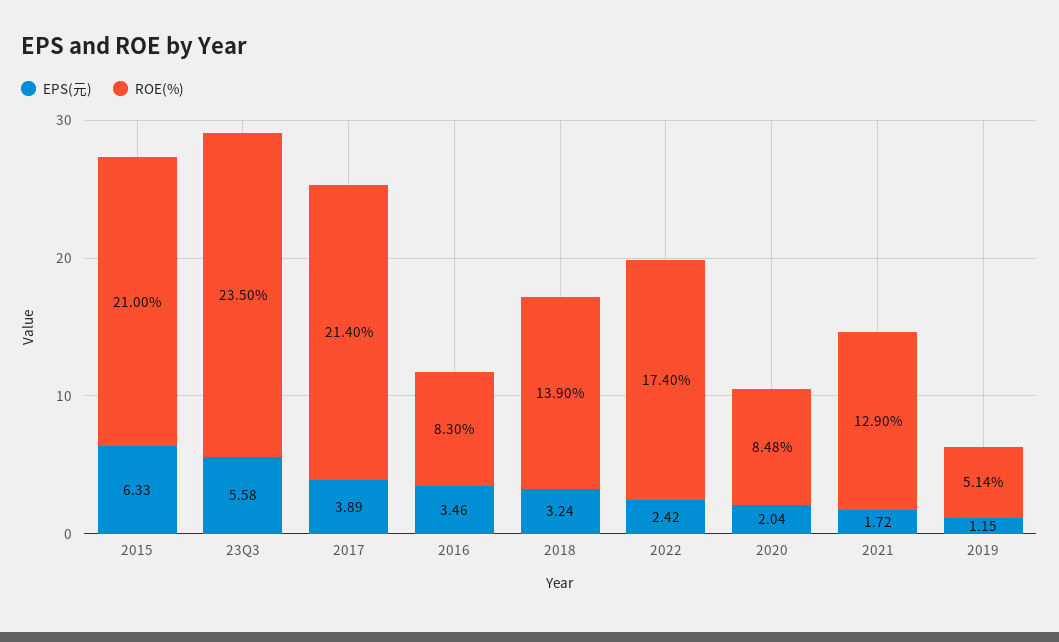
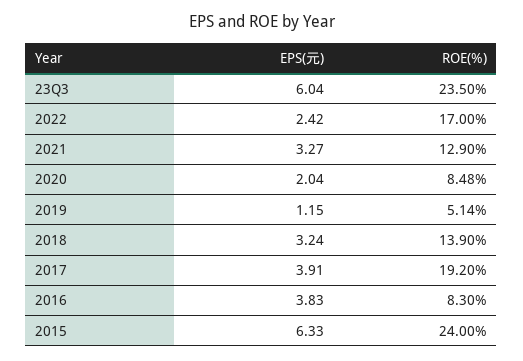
  {
    "EPS(元)": {
      "2015": 6.33,
-     "23Q3": 5.58,
+     "23Q3": 6.04,
-     "2017": 3.89,
+     "2017": 3.91,
-     "2016": 3.46,
+     "2016": 3.83,
      "2018": 3.24,
      "2022": 2.42,
      "2020": 2.04,
-     "2021": 1.72,
+     "2021": 3.27,
      "2019": 1.15
    },
    "ROE(%)": {
-     "2015": 21,
+     "2015": 24,
      "23Q3": 23.5,
-     "2017": 21.4,
+     "2017": 19.2,
      "2016": 8.3,
      "2018": 13.9,
-     "2022": 17.4,
+     "2022": 17,
      "2020": 8.48,
      "2021": 12.9,
      "2019": 5.14
    }
  }

